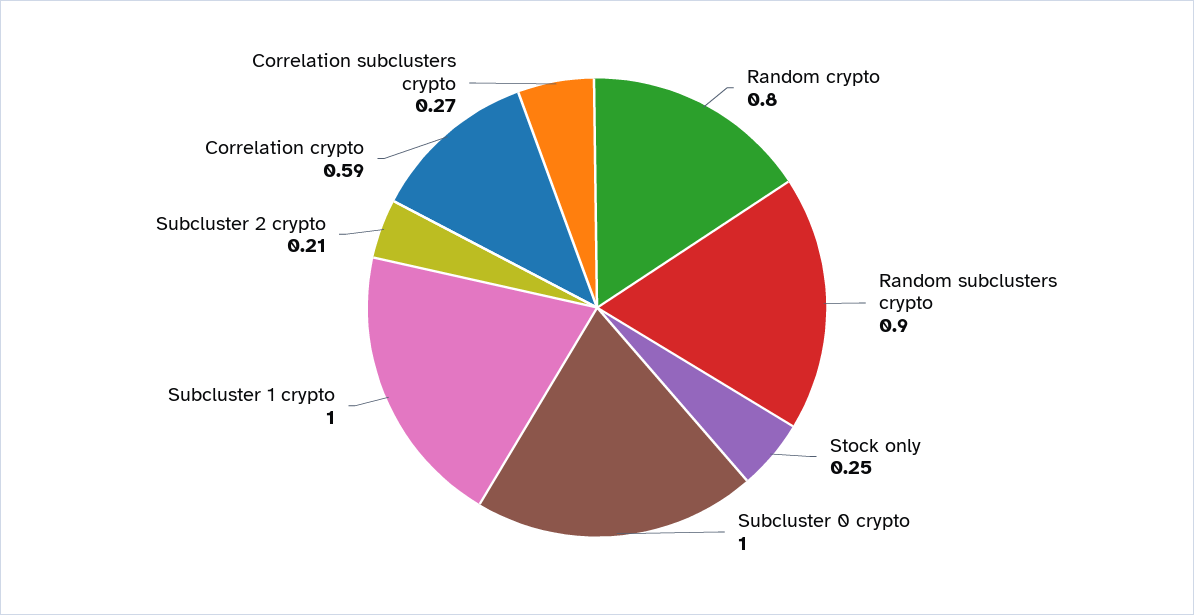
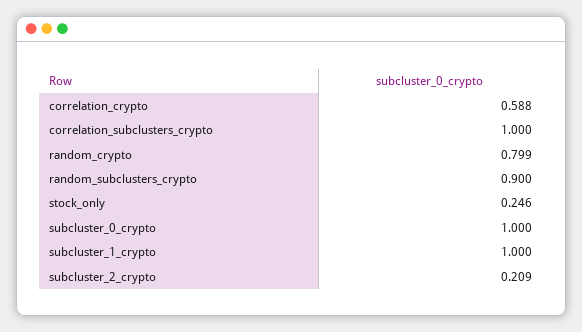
  {
    "Random crypto": 0.799,
    "Random subclusters crypto": 0.9,
    "Stock only": 0.246,
    "Subcluster 0 crypto": 1,
    "Subcluster 1 crypto": 1,
    "Subcluster 2 crypto": 0.209,
    "Correlation crypto": 0.588,
-   "Correlation subclusters crypto": 0.27
+   "Correlation subclusters crypto": 1
  }

